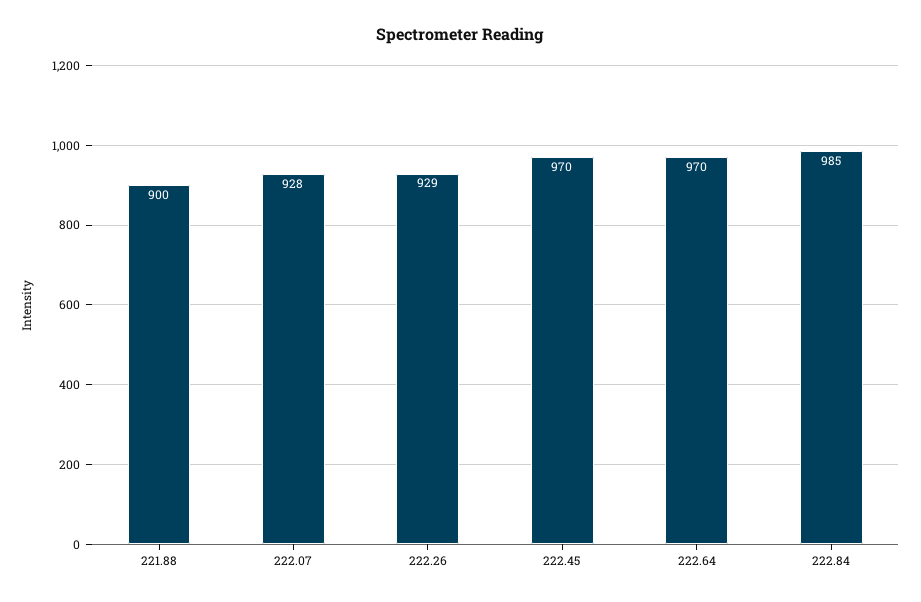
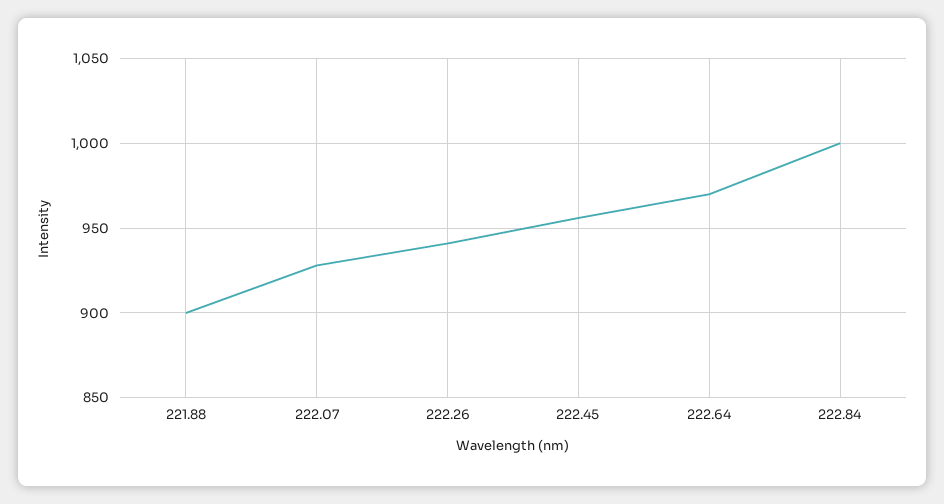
  {
    "221.88": 900,
    "222.07": 928,
-   "222.26": 929,
+   "222.26": 940,
-   "222.45": 970,
+   "222.45": 955,
    "222.64": 970,
-   "222.84": 985
+   "222.84": 1000
  }

